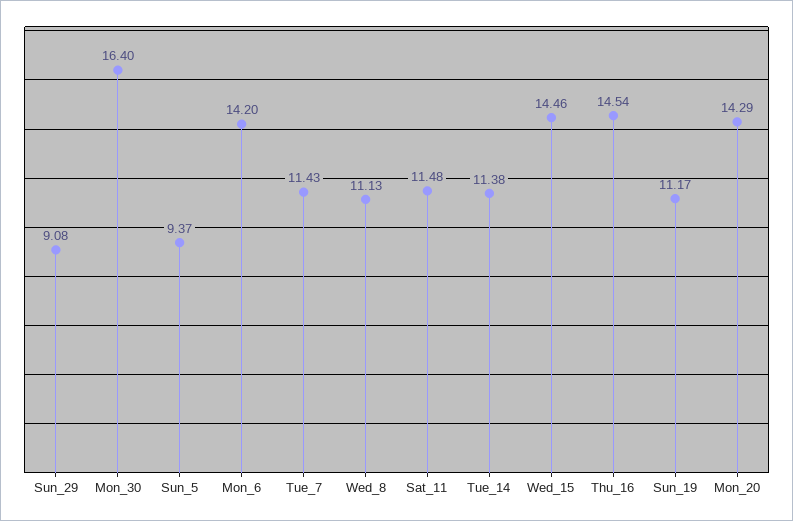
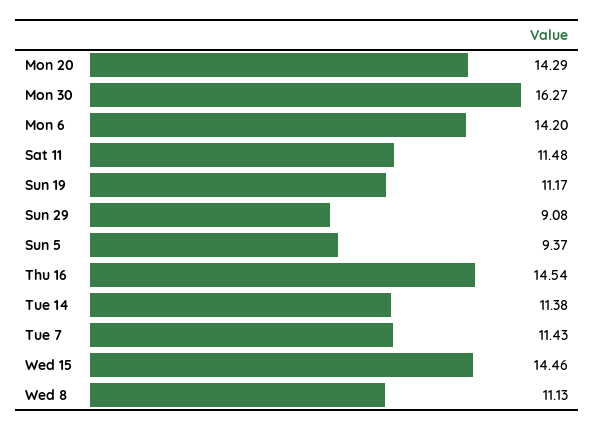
  {
    "Sun_29": 9.08,
-   "Mon_30": 16.4,
+   "Mon_30": 16.27,
    "Sun_5": 9.37,
    "Mon_6": 14.2,
    "Tue_7": 11.43,
    "Wed_8": 11.13,
    "Sat_11": 11.48,
    "Tue_14": 11.38,
    "Wed_15": 14.46,
    "Thu_16": 14.54,
    "Sun_19": 11.17,
    "Mon_20": 14.29
  }

